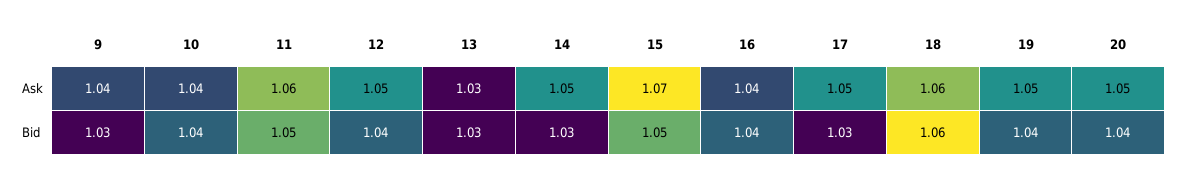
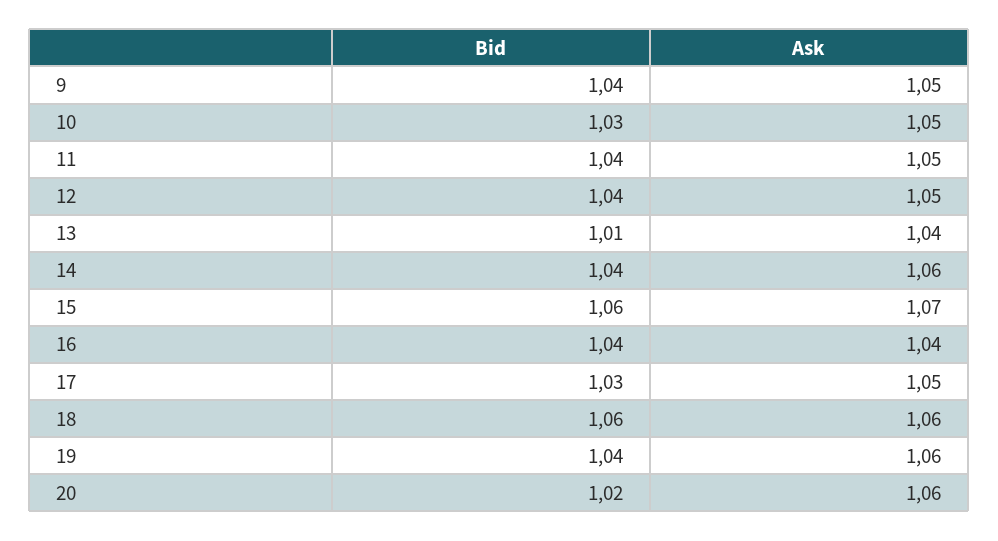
  {
    "9": {
-     "Ask": 1.04,
+     "Ask": 1.05,
-     "Bid": 1.03
+     "Bid": 1.04
    },
    "10": {
-     "Ask": 1.04,
+     "Ask": 1.05,
-     "Bid": 1.04
+     "Bid": 1.03
    },
    "11": {
-     "Ask": 1.06,
+     "Ask": 1.05,
-     "Bid": 1.05
+     "Bid": 1.04
    },
    "12": {
      "Ask": 1.05,
      "Bid": 1.04
    },
    "13": {
-     "Ask": 1.03,
+     "Ask": 1.04,
-     "Bid": 1.03
+     "Bid": 1.01
    },
    "14": {
-     "Ask": 1.05,
+     "Ask": 1.06,
-     "Bid": 1.03
+     "Bid": 1.04
    },
    "15": {
      "Ask": 1.07,
-     "Bid": 1.05
+     "Bid": 1.06
    },
    "16": {
      "Ask": 1.04,
      "Bid": 1.04
    },
    "17": {
      "Ask": 1.05,
      "Bid": 1.03
    },
    "18": {
      "Ask": 1.06,
      "Bid": 1.06
    },
    "19": {
-     "Ask": 1.05,
+     "Ask": 1.06,
      "Bid": 1.04
    },
    "20": {
-     "Ask": 1.05,
+     "Ask": 1.06,
-     "Bid": 1.04
+     "Bid": 1.02
    }
  }

